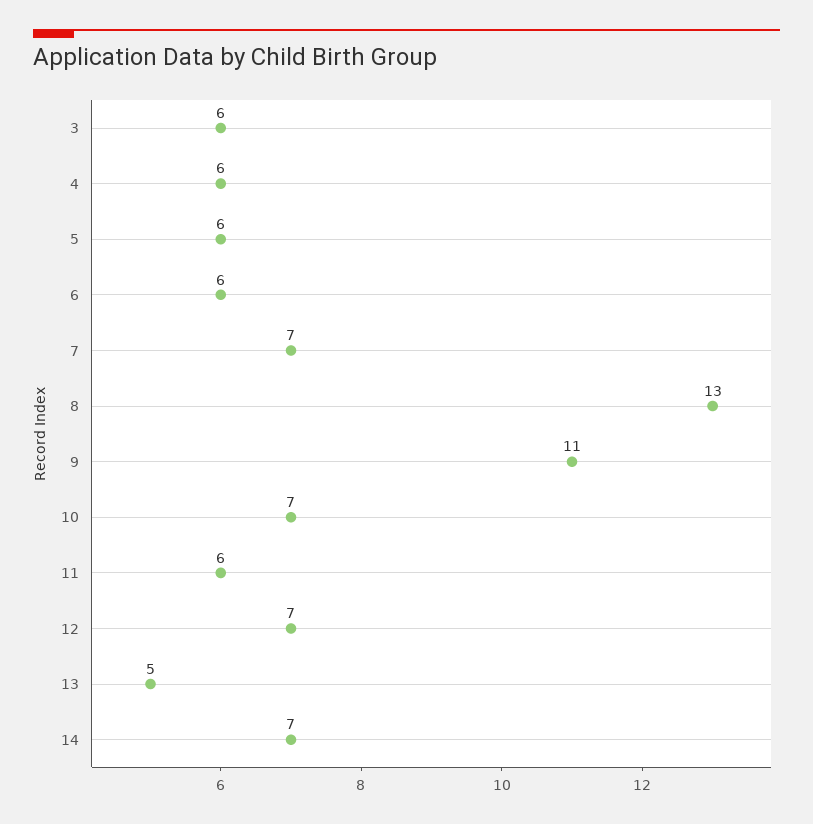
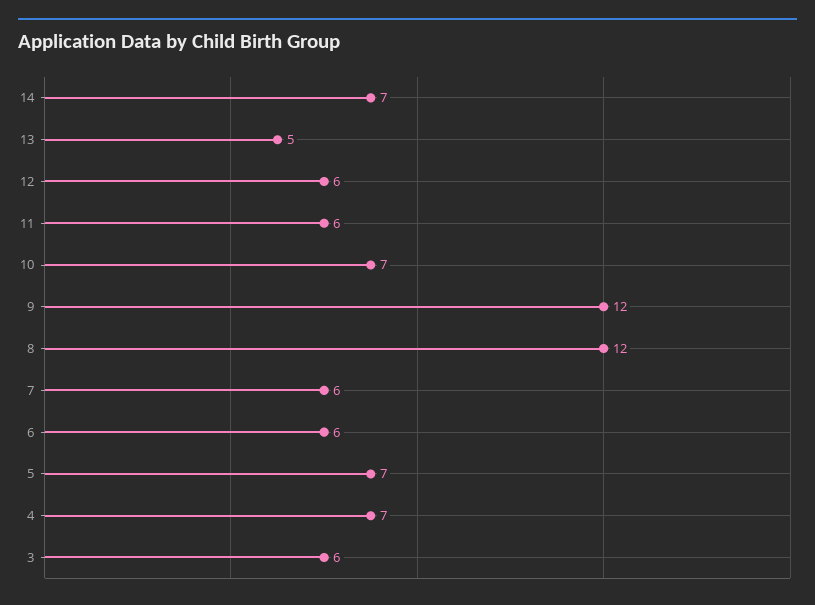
  {
    "3": 6,
-   "4": 6,
+   "4": 7,
-   "5": 6,
+   "5": 7,
    "6": 6,
-   "7": 7,
+   "7": 6,
-   "8": 13,
+   "8": 12,
-   "9": 11,
+   "9": 12,
    "10": 7,
    "11": 6,
-   "12": 7,
+   "12": 6,
    "13": 5,
    "14": 7
  }

